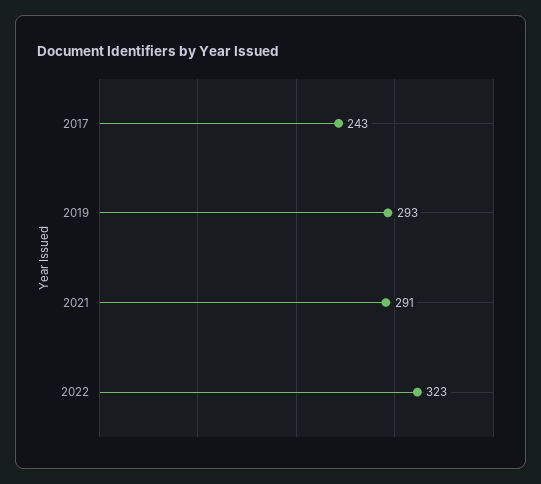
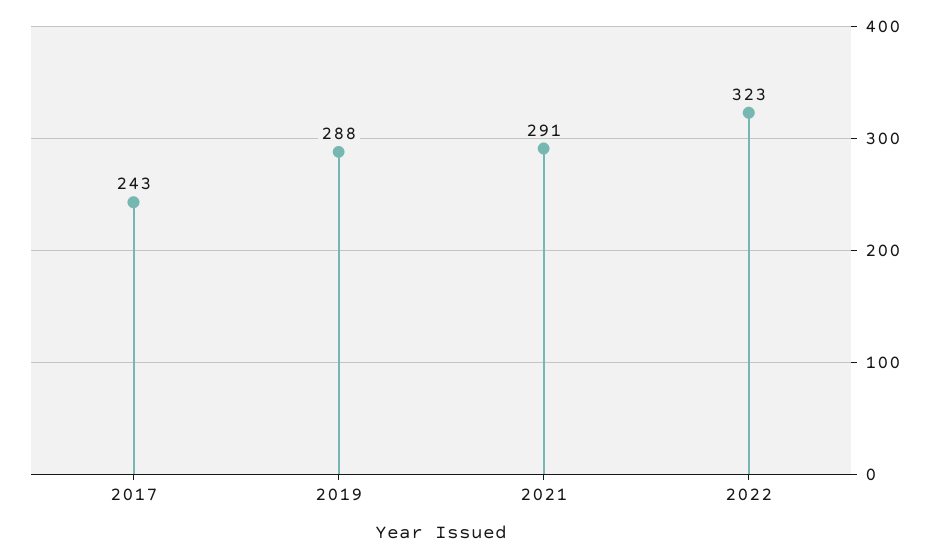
  {
    "2017": 243,
-   "2019": 293,
+   "2019": 288,
    "2021": 291,
    "2022": 323
  }

